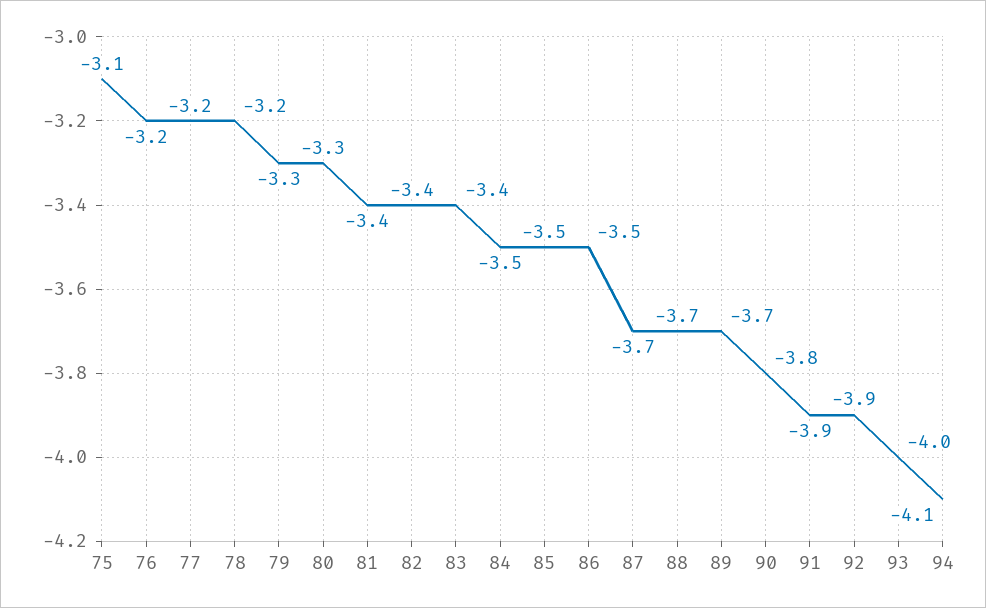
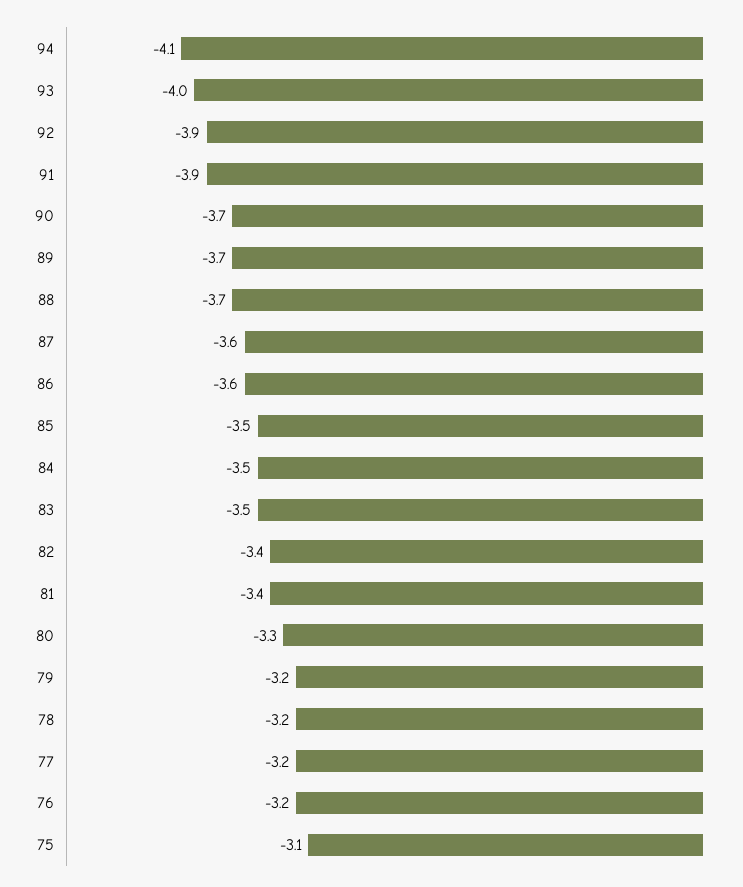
  {
    "75": -3.1,
    "76": -3.2,
    "77": -3.2,
    "78": -3.2,
-   "79": -3.3,
+   "79": -3.2,
    "80": -3.3,
    "81": -3.4,
    "82": -3.4,
-   "83": -3.4,
+   "83": -3.5,
    "84": -3.5,
    "85": -3.5,
-   "86": -3.5,
+   "86": -3.6,
-   "87": -3.7,
+   "87": -3.6,
    "88": -3.7,
    "89": -3.7,
-   "90": -3.8,
+   "90": -3.7,
    "91": -3.9,
    "92": -3.9,
    "93": -4,
    "94": -4.1
  }

